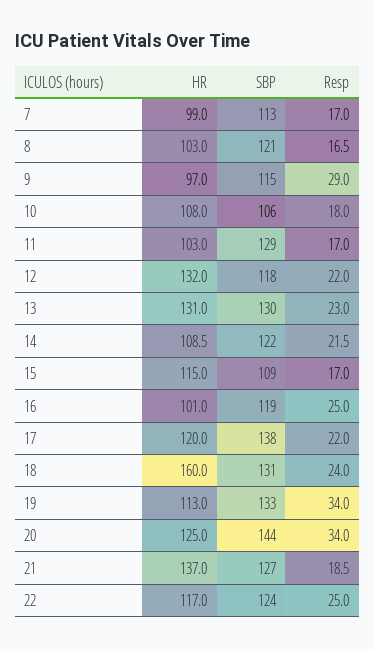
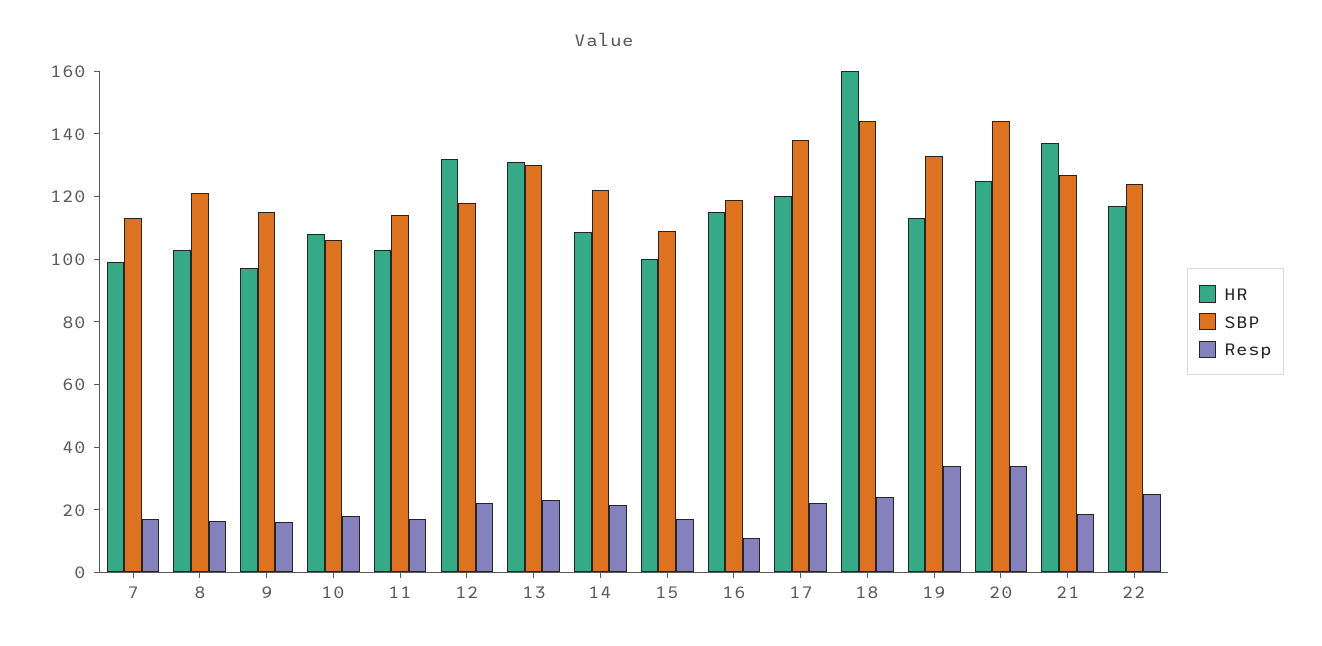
  {
    "HR": {
      "7": 99,
      "8": 103,
      "9": 97,
      "10": 108,
      "11": 103,
      "12": 132,
      "13": 131,
      "14": 108.5,
-     "15": 115,
+     "15": 100,
-     "16": 101,
+     "16": 115,
      "17": 120,
      "18": 160,
      "19": 113,
      "20": 125,
      "21": 137,
      "22": 117
    },
    "SBP": {
      "7": 113,
      "8": 121,
      "9": 115,
      "10": 106,
-     "11": 129,
+     "11": 115,
      "12": 118,
      "13": 130,
      "14": 122,
      "15": 109,
      "16": 119,
      "17": 138,
-     "18": 131,
+     "18": 145,
      "19": 133,
      "20": 144,
      "21": 127,
      "22": 124
    },
    "Resp": {
      "7": 17,
      "8": 16.5,
-     "9": 29,
+     "9": 15,
      "10": 18,
      "11": 17,
      "12": 22,
      "13": 23,
      "14": 21.5,
      "15": 17,
-     "16": 25,
+     "16": 10,
      "17": 22,
      "18": 24,
      "19": 34,
      "20": 34,
      "21": 18.5,
      "22": 25
    }
  }

